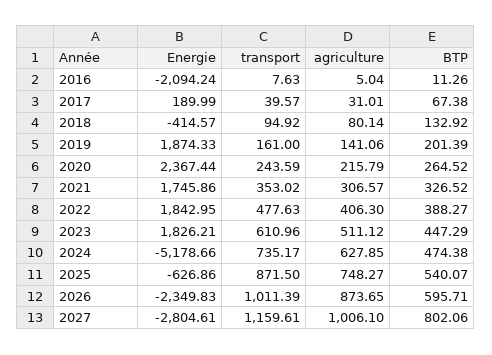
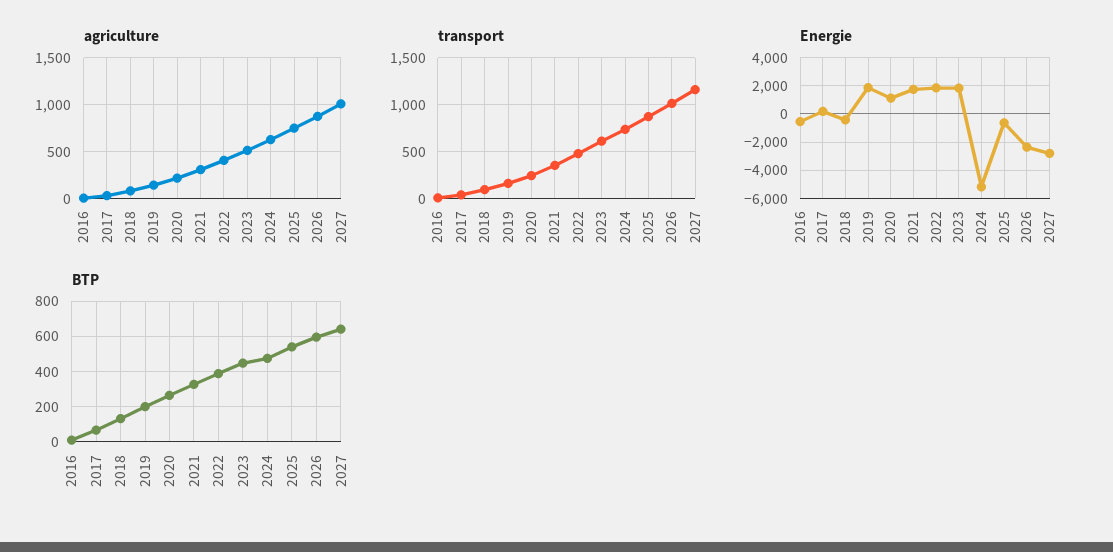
  {
    "Energie": {
-     "2016": -2094.24,
+     "2016": -500,
      "2017": 189.99,
      "2018": -414.57,
      "2019": 1874.33,
-     "2020": 2367.44,
+     "2020": 1000,
      "2021": 1745.86,
      "2022": 1842.95,
      "2023": 1826.21,
      "2024": -5178.66,
      "2025": -626.86,
      "2026": -2349.83,
      "2027": -2804.61
    },
    "transport": {
      "2016": 7.63,
      "2017": 39.57,
      "2018": 94.92,
      "2019": 161,
      "2020": 243.59,
      "2021": 353.02,
      "2022": 477.63,
      "2023": 610.96,
      "2024": 735.17,
      "2025": 871.5,
      "2026": 1011.39,
      "2027": 1159.61
    },
    "agriculture": {
      "2016": 5.04,
      "2017": 31.01,
      "2018": 80.14,
      "2019": 141.06,
      "2020": 215.79,
      "2021": 306.57,
      "2022": 406.3,
      "2023": 511.12,
      "2024": 627.85,
      "2025": 748.27,
      "2026": 873.65,
      "2027": 1006.1
    },
    "BTP": {
      "2016": 11.26,
      "2017": 67.38,
      "2018": 132.92,
      "2019": 201.39,
      "2020": 264.52,
      "2021": 326.52,
      "2022": 388.27,
      "2023": 447.29,
      "2024": 474.38,
      "2025": 540.07,
      "2026": 595.71,
-     "2027": 802.06
+     "2027": 650
    }
  }

